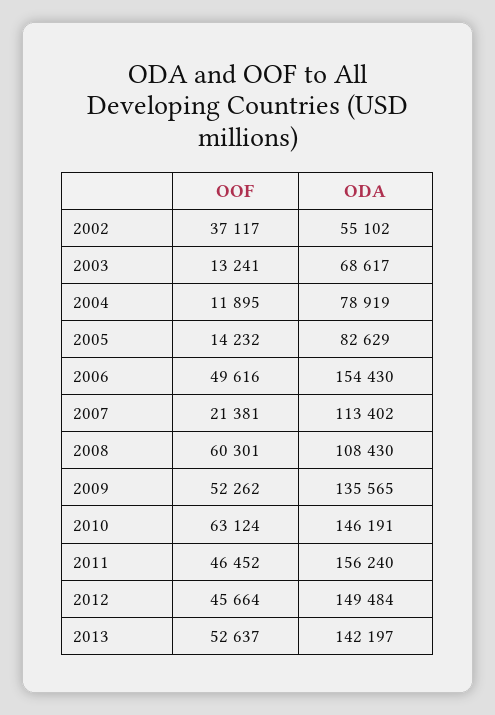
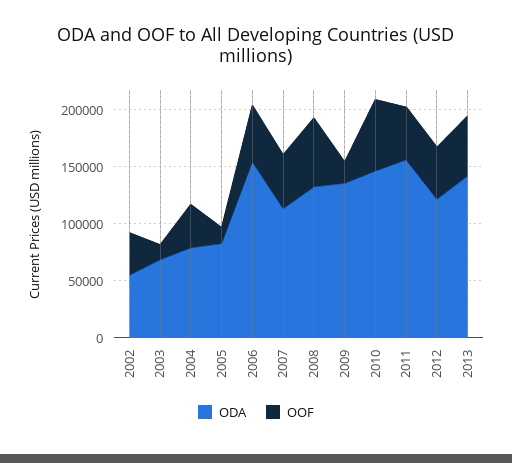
  {
    "OOF": {
      "2002": 37117,
      "2003": 13241,
-     "2004": 11895,
+     "2004": 40000,
      "2005": 14232,
      "2006": 49616,
-     "2007": 21381,
+     "2007": 50000,
      "2008": 60301,
-     "2009": 52262,
+     "2009": 20000,
      "2010": 63124,
      "2011": 46452,
      "2012": 45664,
      "2013": 52637
    },
    "ODA": {
      "2002": 55102,
      "2003": 68617,
      "2004": 78919,
      "2005": 82629,
      "2006": 154430,
      "2007": 113402,
-     "2008": 108430,
+     "2008": 130000,
      "2009": 135565,
      "2010": 146191,
      "2011": 156240,
-     "2012": 149484,
+     "2012": 120000,
      "2013": 142197
    }
  }

